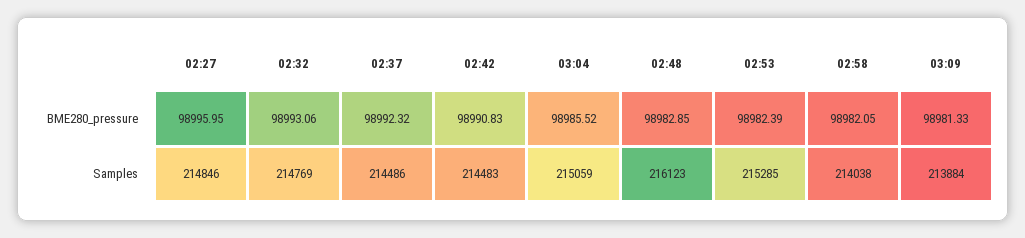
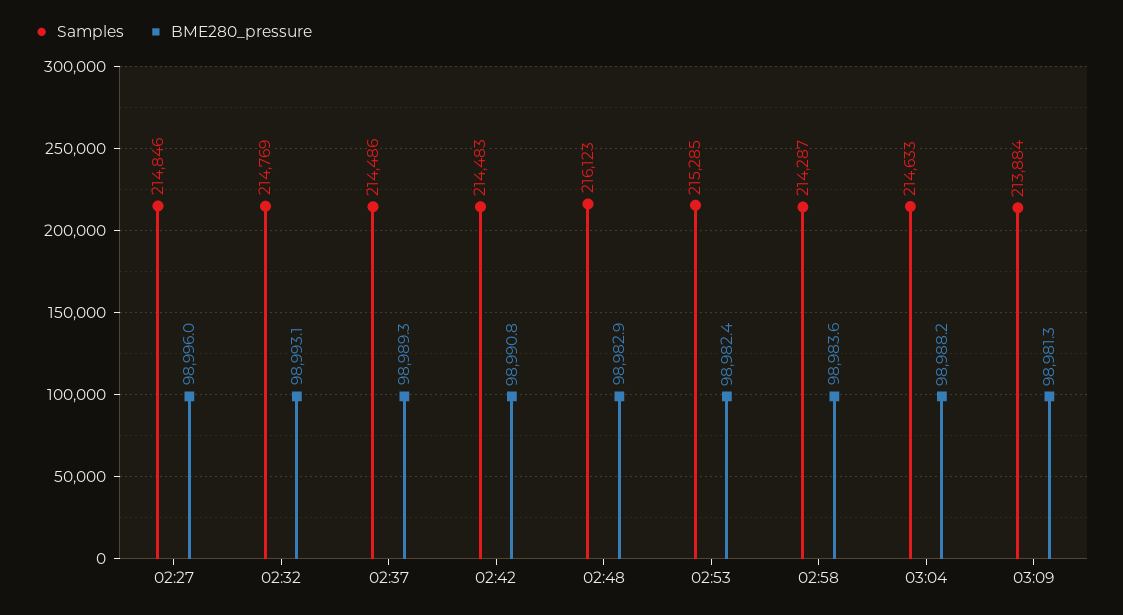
  {
    "BME280_pressure": {
      "02:27": 98995.95,
      "02:32": 98993.06,
-     "02:37": 98992.32,
+     "02:37": 98989.3,
      "02:42": 98990.83,
-     "03:04": 98985.52,
+     "03:04": 98988.2,
      "02:48": 98982.85,
      "02:53": 98982.39,
-     "02:58": 98982.05,
+     "02:58": 98983.6,
      "03:09": 98981.33
    },
    "Samples": {
      "02:27": 214846,
      "02:32": 214769,
      "02:37": 214486,
      "02:42": 214483,
-     "03:04": 215059,
+     "03:04": 214633,
      "02:48": 216123,
      "02:53": 215285,
-     "02:58": 214038,
+     "02:58": 214287,
      "03:09": 213884
    }
  }

